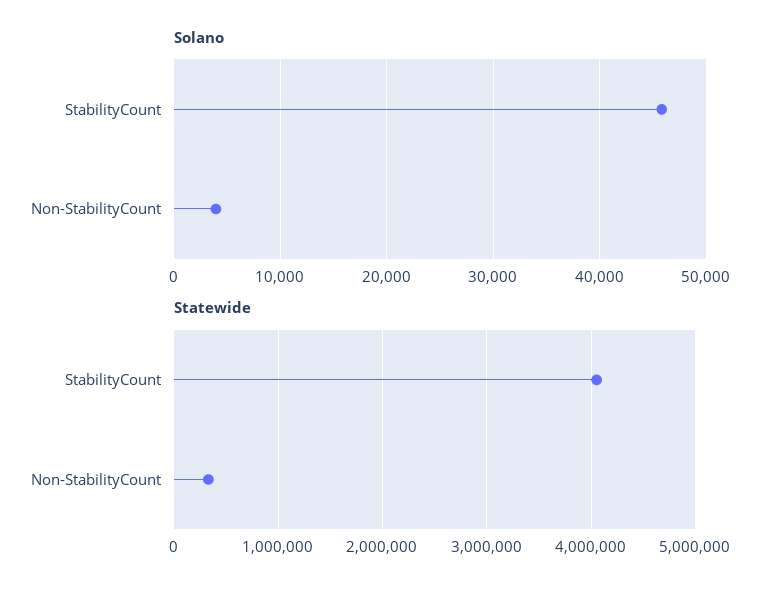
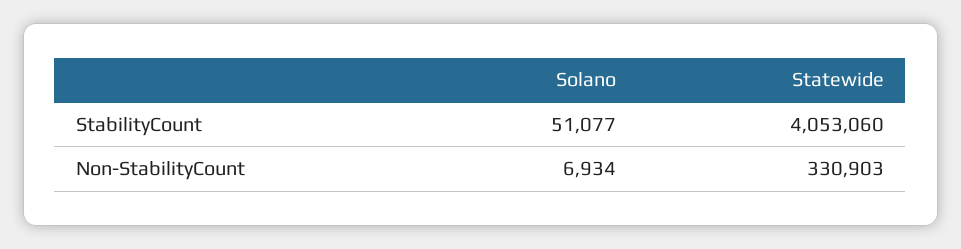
  {
    "Solano": {
-     "StabilityCount": 46000,
+     "StabilityCount": 51077,
-     "Non-StabilityCount": 4000
+     "Non-StabilityCount": 6934
    },
    "Statewide": {
      "StabilityCount": 4053060,
      "Non-StabilityCount": 330903
    }
  }

